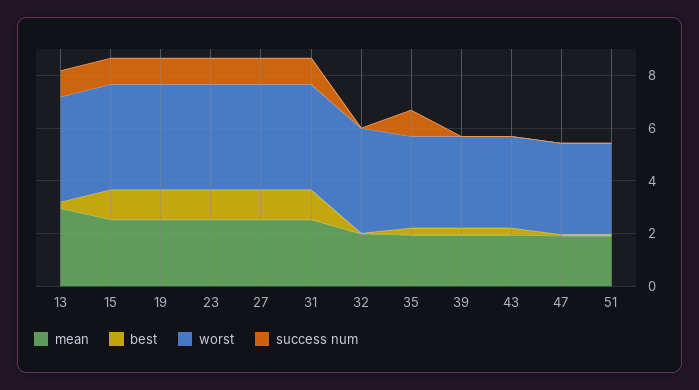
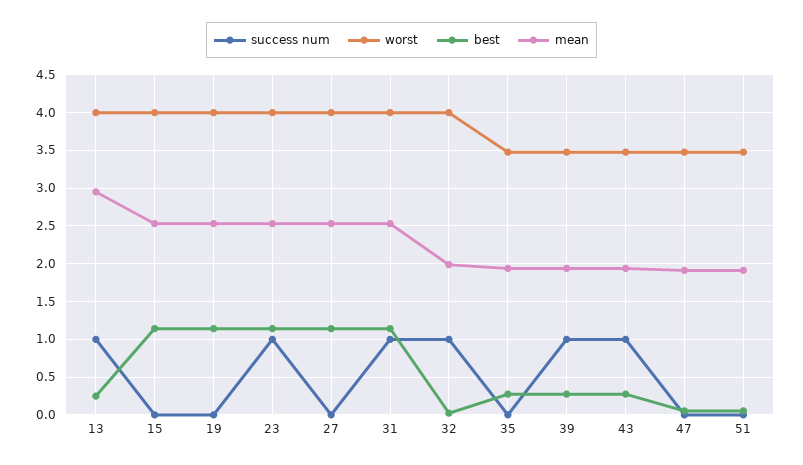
  {
    "mean": {
      "13": 3,
      "15": 2.5,
      "19": 2.5,
      "23": 2.5,
      "27": 2.5,
      "31": 2.5,
      "32": 2,
      "35": 1.9,
      "39": 1.9,
      "43": 1.9,
      "47": 1.9,
      "51": 1.9
    },
    "best": {
      "13": 0.2,
      "15": 1.1,
      "19": 1.1,
      "23": 1.1,
      "27": 1.1,
      "31": 1.1,
      "32": 0,
      "35": 0.3,
      "39": 0.3,
      "43": 0.3,
      "47": 0.1,
      "51": 0.1
    },
    "worst": {
      "13": 4,
      "15": 4,
      "19": 4,
      "23": 4,
      "27": 4,
      "31": 4,
      "32": 4,
      "35": 3.5,
      "39": 3.5,
      "43": 3.5,
      "47": 3.5,
      "51": 3.5
    },
    "success num": {
      "13": 1,
-     "15": 1,
+     "15": 0,
-     "19": 1,
+     "19": 0,
      "23": 1,
-     "27": 1,
+     "27": 0,
      "31": 1,
-     "32": 0,
+     "32": 1,
-     "35": 1,
+     "35": 0,
-     "39": 0,
+     "39": 1,
-     "43": 0,
+     "43": 1,
      "47": 0,
      "51": 0
    }
  }

